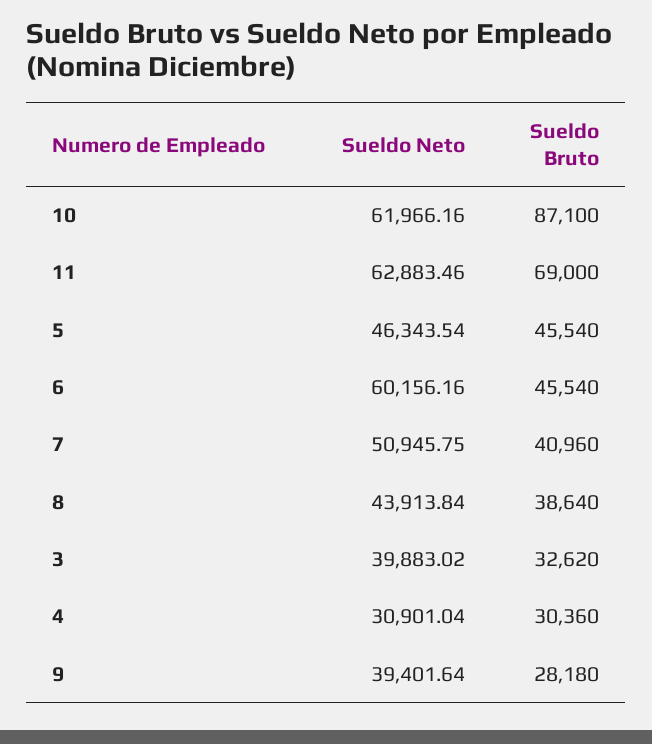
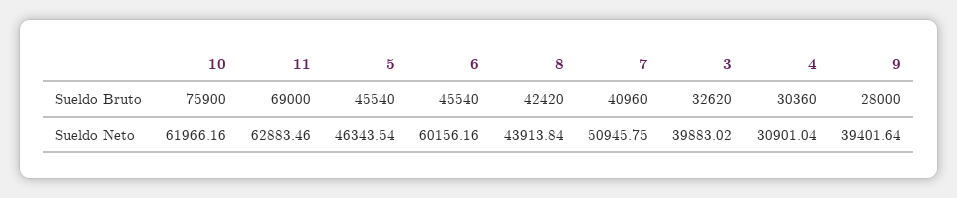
  {
    "Sueldo Neto": {
      "10": 61966.16,
      "11": 62883.46,
      "5": 46343.54,
      "6": 60156.16,
      "7": 50945.75,
      "8": 43913.84,
      "3": 39883.02,
      "4": 30901.04,
      "9": 39401.64
    },
    "Sueldo Bruto": {
-     "10": 87100,
+     "10": 75900,
      "11": 69000,
      "5": 45540,
      "6": 45540,
      "7": 40960,
-     "8": 38640,
+     "8": 42420,
      "3": 32620,
      "4": 30360,
-     "9": 28180
+     "9": 28000
    }
  }

